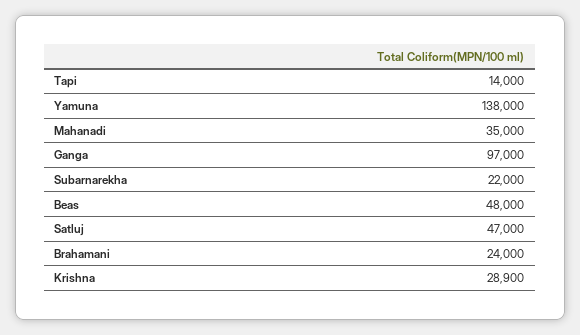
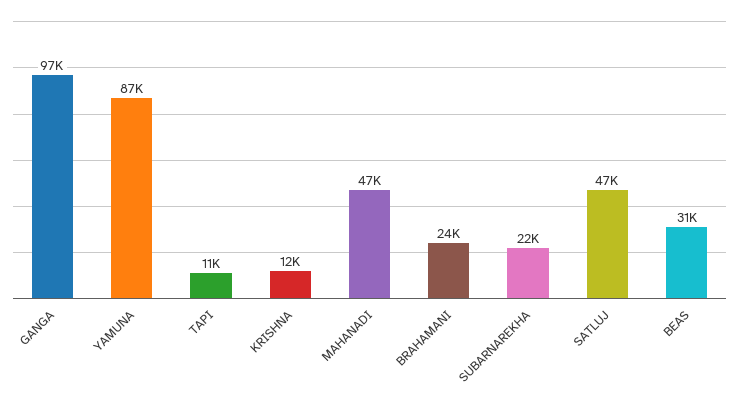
  {
-   "Tapi": 14000,
+   "Tapi": 11000,
-   "Yamuna": 138000,
+   "Yamuna": 87000,
-   "Mahanadi": 35000,
+   "Mahanadi": 47000,
    "Ganga": 97000,
    "Subarnarekha": 22000,
-   "Beas": 48000,
+   "Beas": 31000,
    "Satluj": 47000,
    "Brahamani": 24000,
-   "Krishna": 28900
+   "Krishna": 12000
  }

